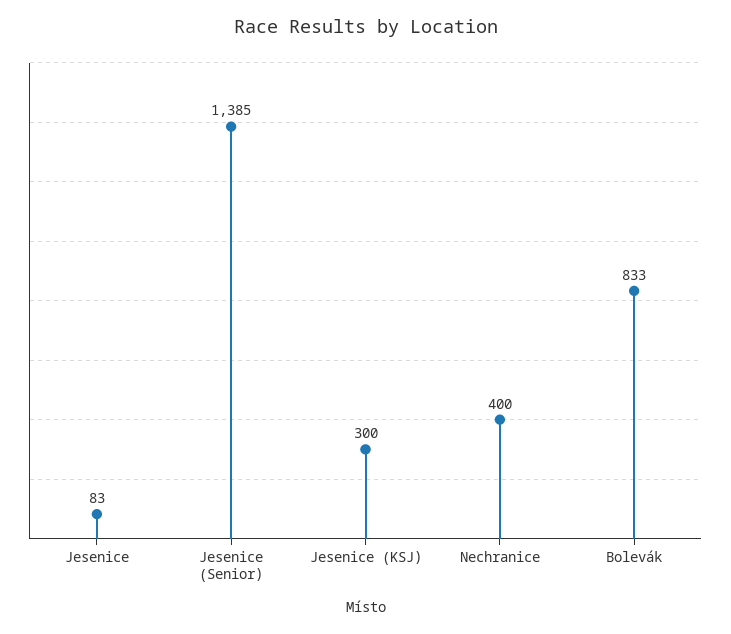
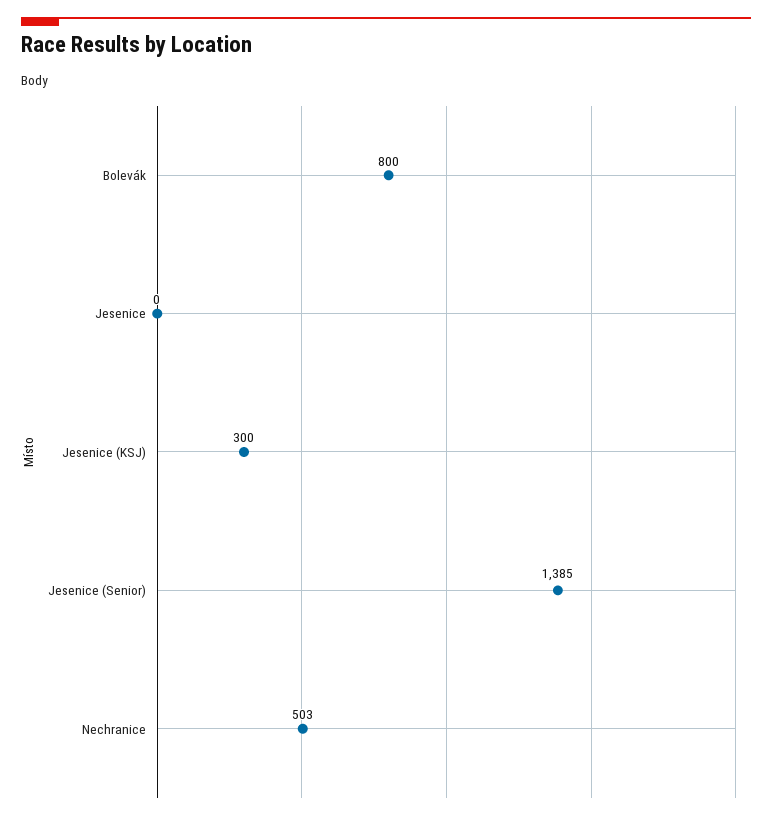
  {
-   "Jesenice": 83,
+   "Jesenice": 0,
    "Jesenice (Senior)": 1385,
    "Jesenice (KSJ)": 300,
-   "Nechranice": 400,
+   "Nechranice": 503,
-   "Bolevák": 833
+   "Bolevák": 800
  }

